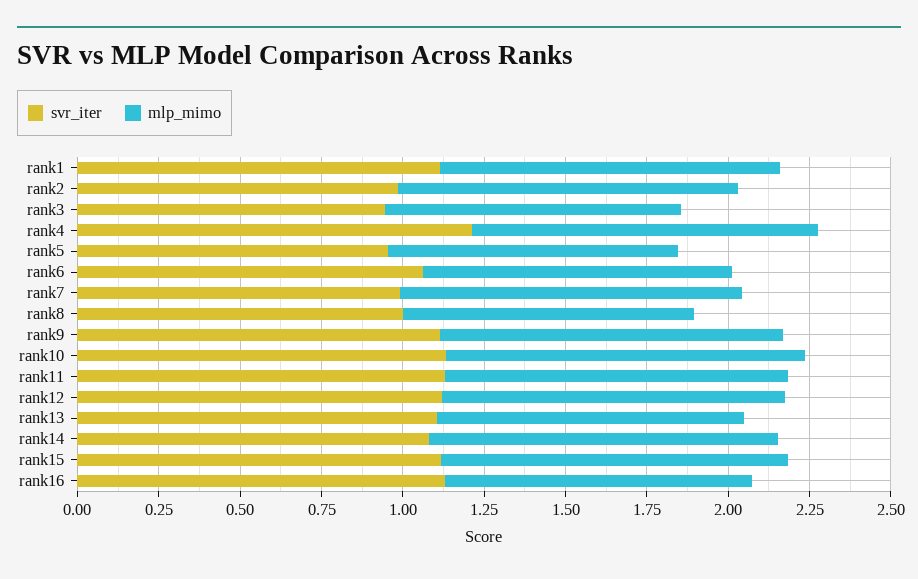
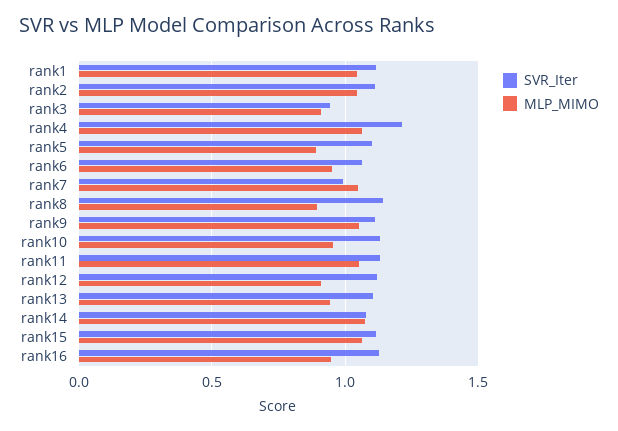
  {
    "svr_iter": {
      "rank1": 1.1,
-     "rank2": 1,
+     "rank2": 1.1,
      "rank3": 0.95,
      "rank4": 1.2,
-     "rank5": 0.95,
+     "rank5": 1.1,
      "rank6": 1.05,
      "rank7": 1,
-     "rank8": 1,
+     "rank8": 1.15,
      "rank9": 1.1,
      "rank10": 1.15,
      "rank11": 1.15,
      "rank12": 1.1,
      "rank13": 1.1,
      "rank14": 1.1,
      "rank15": 1.1,
      "rank16": 1.15
    },
    "mlp_mimo": {
      "rank1": 1.05,
      "rank2": 1.05,
      "rank3": 0.9,
      "rank4": 1.05,
      "rank5": 0.9,
      "rank6": 0.95,
      "rank7": 1.05,
      "rank8": 0.9,
      "rank9": 1.05,
-     "rank10": 1.1,
+     "rank10": 0.95,
      "rank11": 1.05,
-     "rank12": 1.05,
+     "rank12": 0.9,
      "rank13": 0.95,
      "rank14": 1.05,
      "rank15": 1.05,
      "rank16": 0.95
    }
  }

